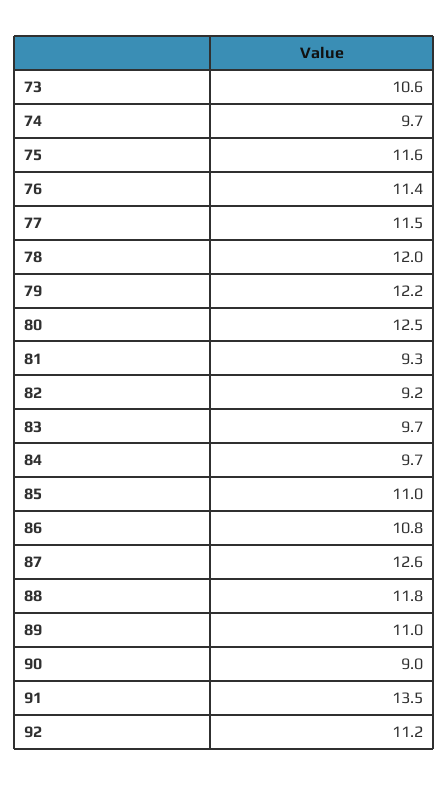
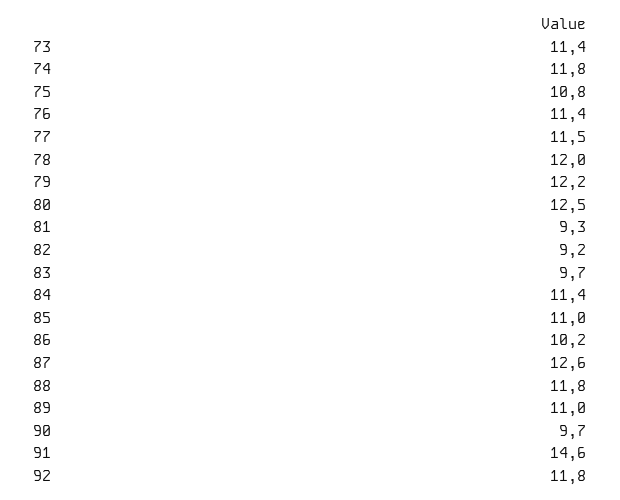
  {
-   "73": 10.6,
+   "73": 11.4,
-   "74": 9.7,
+   "74": 11.8,
-   "75": 11.6,
+   "75": 10.8,
    "76": 11.4,
    "77": 11.5,
    "78": 12,
    "79": 12.2,
    "80": 12.5,
    "81": 9.3,
    "82": 9.2,
    "83": 9.7,
-   "84": 9.7,
+   "84": 11.4,
    "85": 11,
-   "86": 10.8,
+   "86": 10.2,
    "87": 12.6,
    "88": 11.8,
    "89": 11,
-   "90": 9,
+   "90": 9.7,
-   "91": 13.5,
+   "91": 14.6,
-   "92": 11.2
+   "92": 11.8
  }

